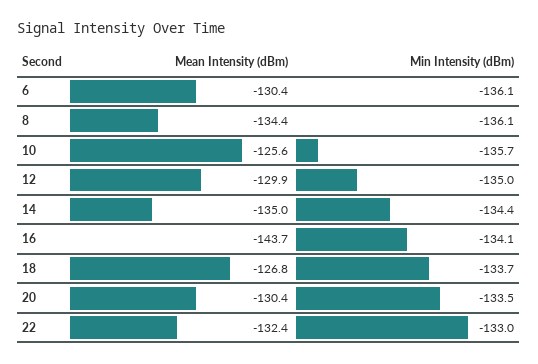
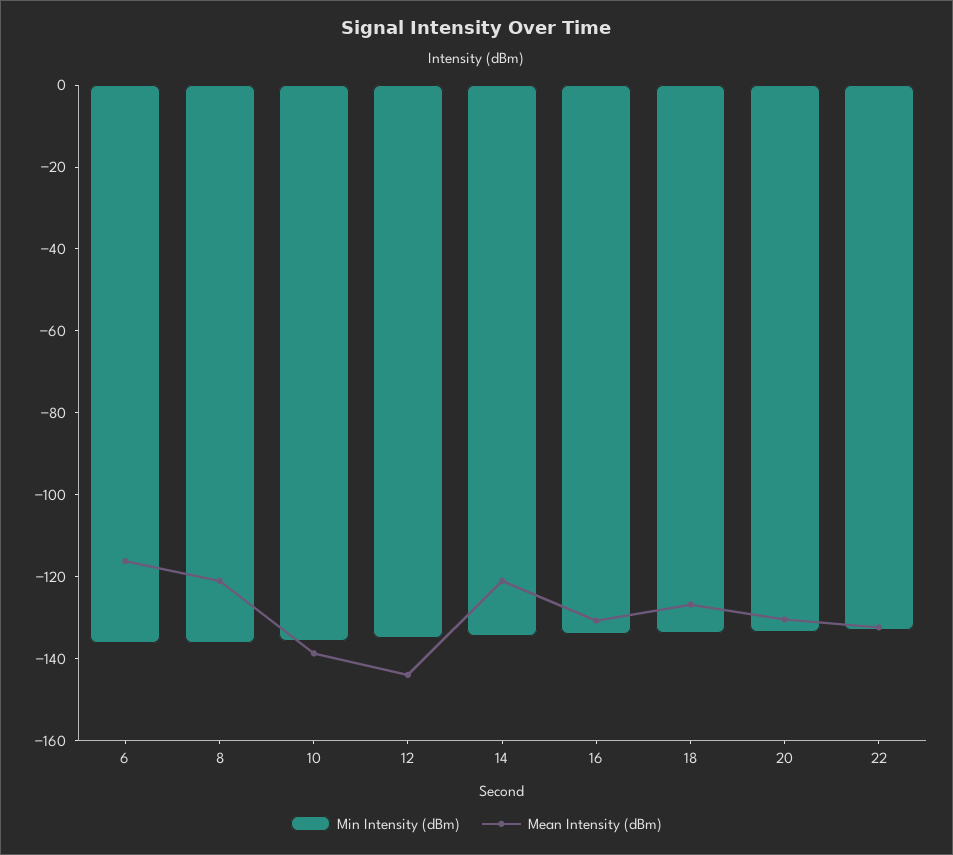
  {
    "Mean Intensity (dBm)": {
-     "6": -130.4,
+     "6": -115,
-     "8": -134.4,
+     "8": -120,
-     "10": -125.6,
+     "10": -140,
-     "12": -129.9,
+     "12": -145,
-     "14": -135,
+     "14": -120,
-     "16": -143.7,
+     "16": -130,
      "18": -126.8,
      "20": -130.4,
      "22": -132.4
    },
    "Min Intensity (dBm)": {
      "6": -136.1,
      "8": -136.1,
      "10": -135.7,
      "12": -135,
      "14": -134.4,
      "16": -134.1,
      "18": -133.7,
      "20": -133.5,
      "22": -133
    }
  }

